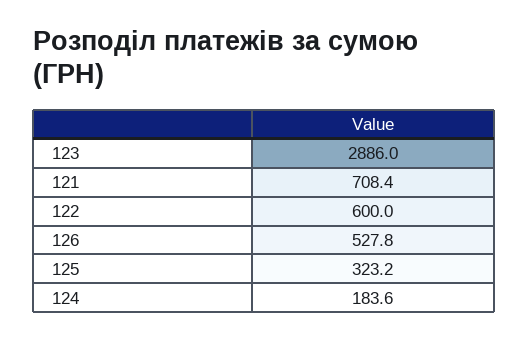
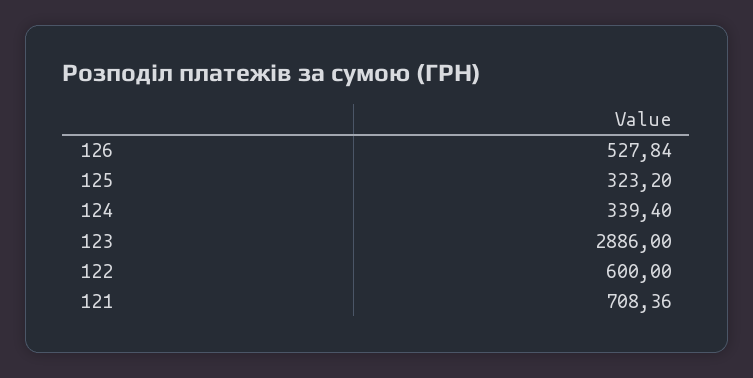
  {
    "123": 2886,
    "121": 708.36,
    "122": 600,
    "126": 527.84,
    "125": 323.2,
-   "124": 183.6
+   "124": 339.4
  }

